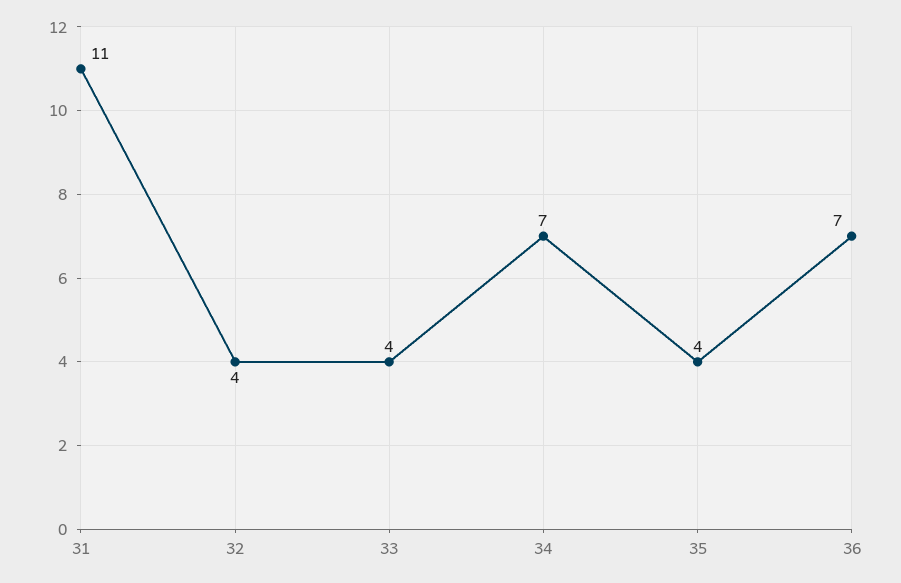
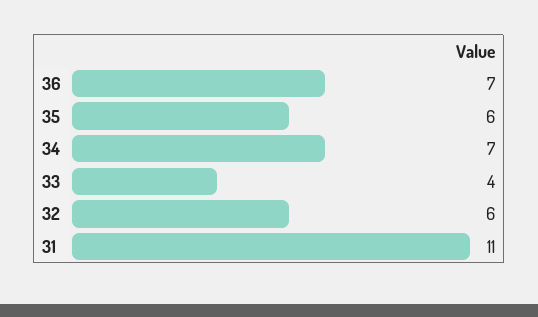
  {
    "31": 11,
-   "32": 4,
+   "32": 6,
    "33": 4,
    "34": 7,
-   "35": 4,
+   "35": 6,
    "36": 7
  }

